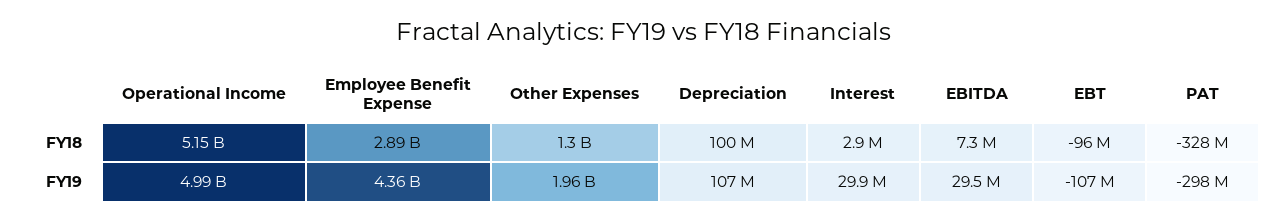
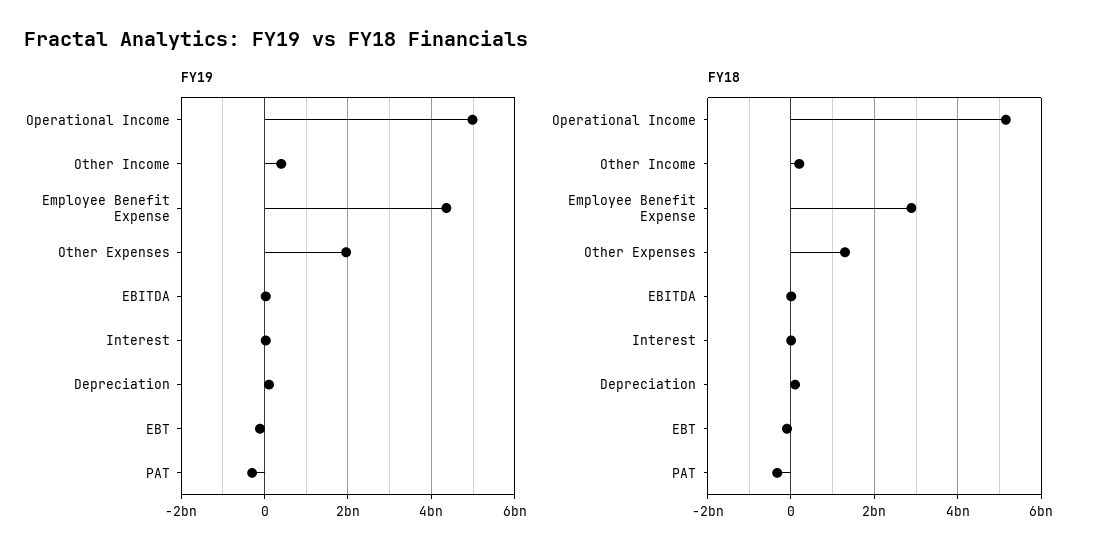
  {
    "FY18": {
      "Operational Income": 5150000000,
      "Employee Benefit Expense": 2890000000,
      "Other Expenses": 1300000000,
      "Depreciation": 100000000,
      "Interest": 2900000,
      "EBITDA": 7300000,
      "EBT": -96000000,
-     "PAT": -328000000
+     "PAT": -328000000,
+     "Other Income": 200000000
    },
    "FY19": {
      "Operational Income": 4990000000,
      "Employee Benefit Expense": 4360000000,
      "Other Expenses": 1960000000,
      "Depreciation": 107000000,
      "Interest": 29900000,
      "EBITDA": 29500000,
      "EBT": -107000000,
-     "PAT": -298000000
+     "PAT": -298000000,
+     "Other Income": 400000000
    }
  }

